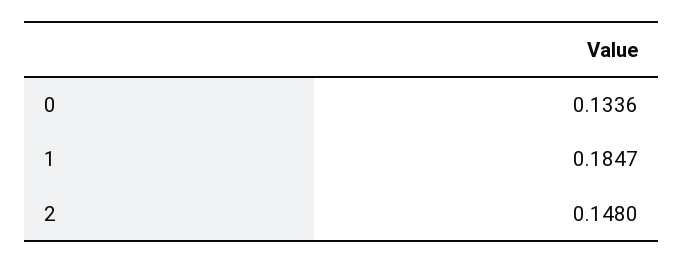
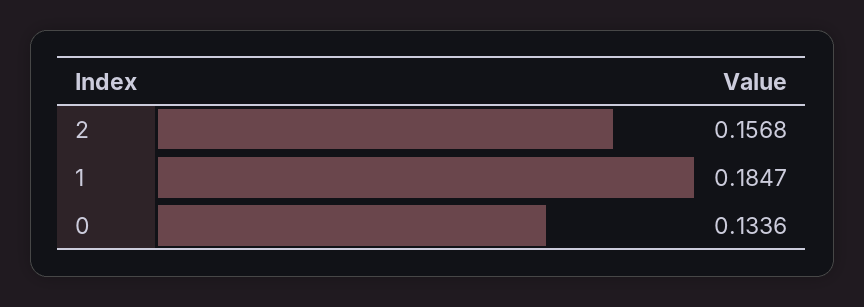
  {
    "0": 0.1336,
    "1": 0.1847,
-   "2": 0.148
+   "2": 0.1568
  }

